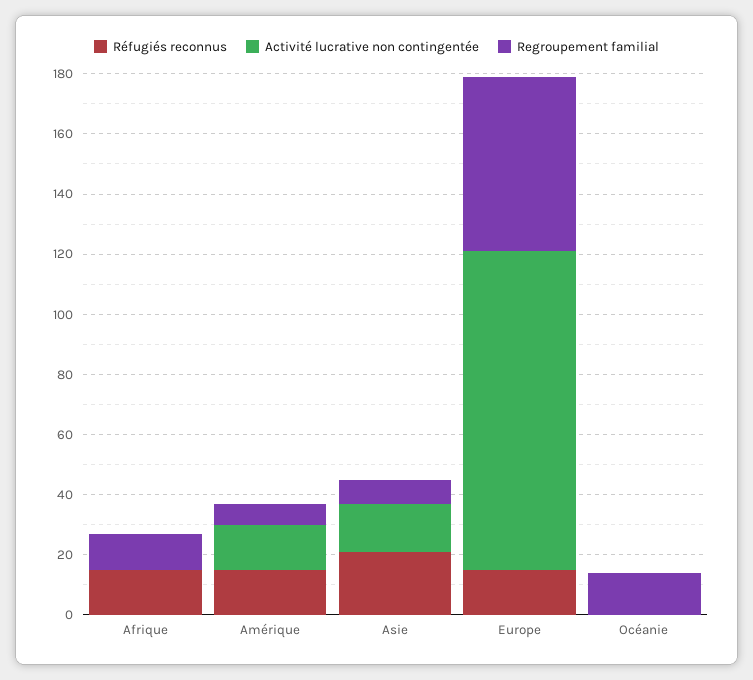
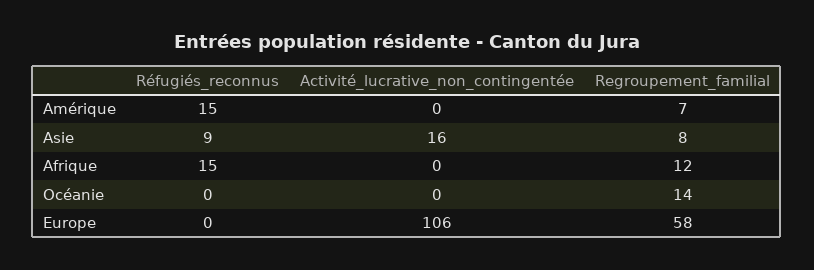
  {
    "Réfugiés reconnus": {
      "Afrique": 15,
      "Amérique": 15,
-     "Asie": 20,
+     "Asie": 9,
-     "Europe": 15,
+     "Europe": 0,
      "Océanie": 0
    },
    "Activité lucrative non contingentée": {
      "Afrique": 0,
-     "Amérique": 15,
+     "Amérique": 0,
      "Asie": 16,
      "Europe": 106,
      "Océanie": 0
    },
    "Regroupement familial": {
      "Afrique": 12,
      "Amérique": 7,
      "Asie": 8,
      "Europe": 58,
      "Océanie": 14
    }
  }

